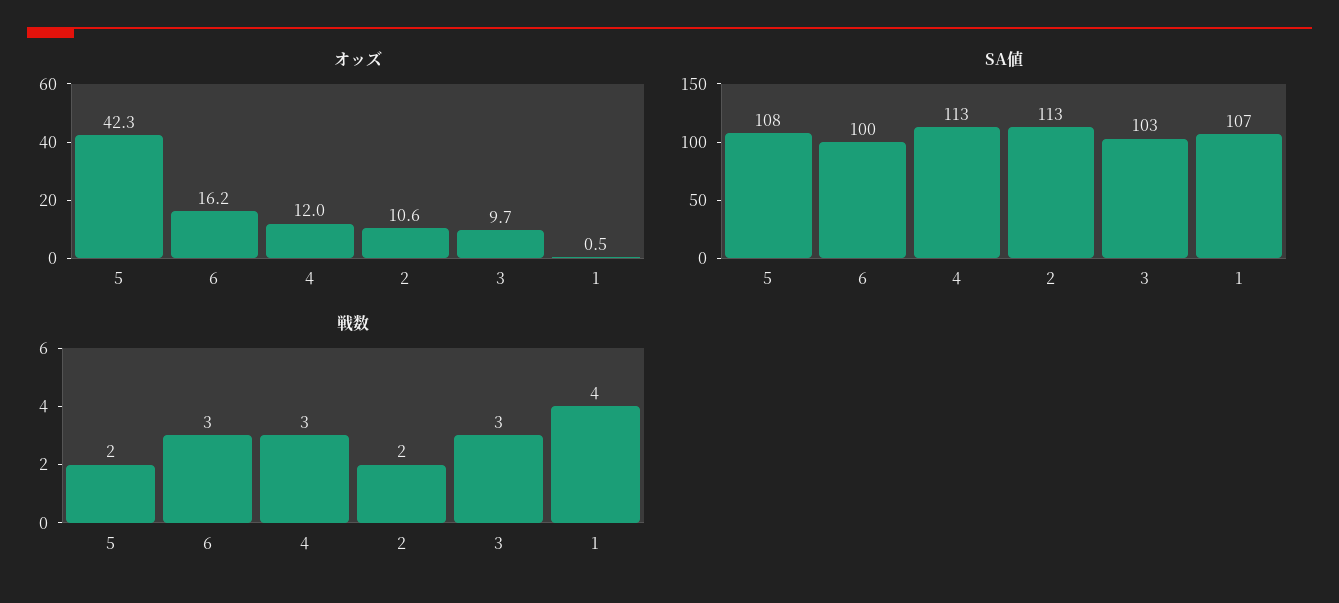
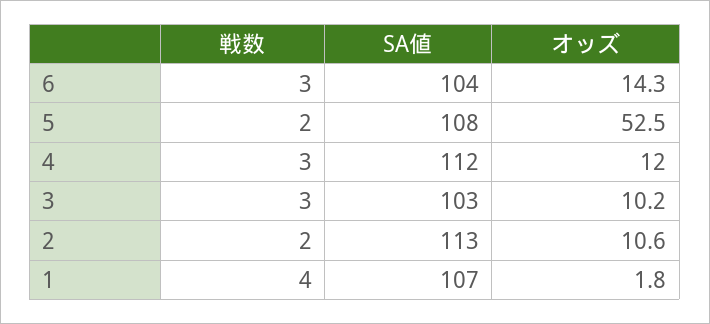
  {
    "オッズ": {
-     "5": 42.3,
+     "5": 52.5,
-     "6": 16.2,
+     "6": 14.3,
      "4": 12,
      "2": 10.6,
-     "3": 9.7,
+     "3": 10.2,
-     "1": 0.5
+     "1": 1.8
    },
    "SA値": {
      "5": 108,
-     "6": 100,
+     "6": 104,
-     "4": 113,
+     "4": 112,
      "2": 113,
      "3": 103,
      "1": 107
    },
    "戦数": {
      "5": 2,
      "6": 3,
      "4": 3,
      "2": 2,
      "3": 3,
      "1": 4
    }
  }

